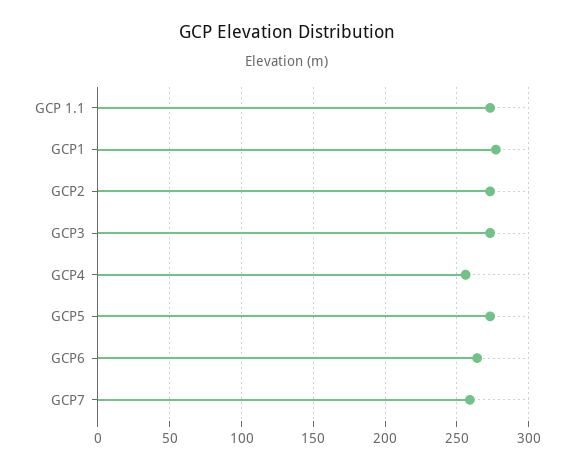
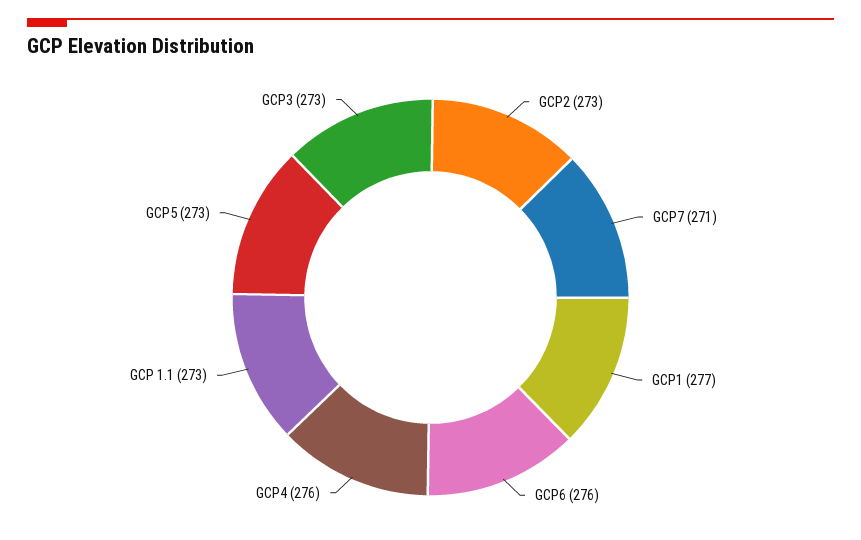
  {
    "GCP 1.1": 273,
    "GCP1": 277,
    "GCP2": 273,
    "GCP3": 273,
-   "GCP4": 255,
+   "GCP4": 276,
    "GCP5": 273,
-   "GCP6": 265,
+   "GCP6": 276,
-   "GCP7": 260
+   "GCP7": 271
  }

